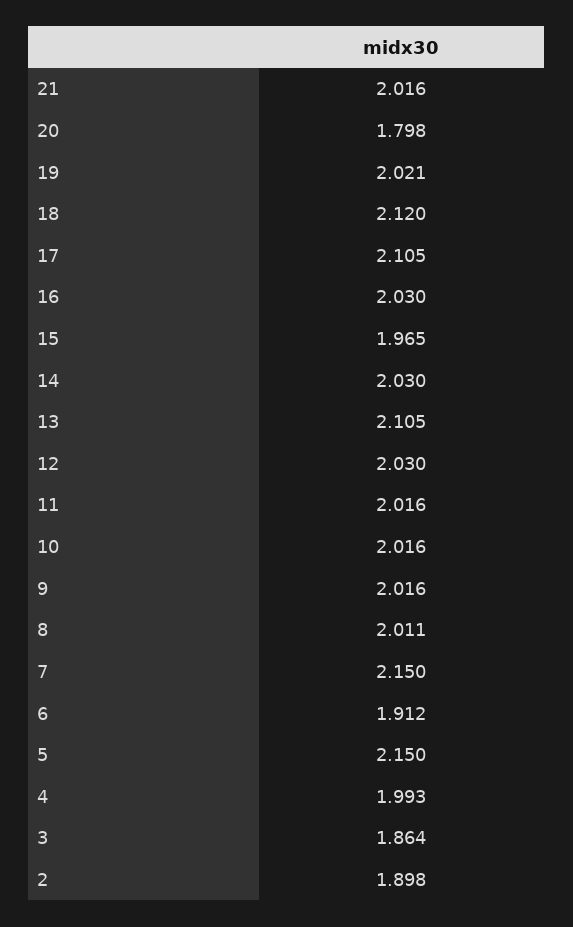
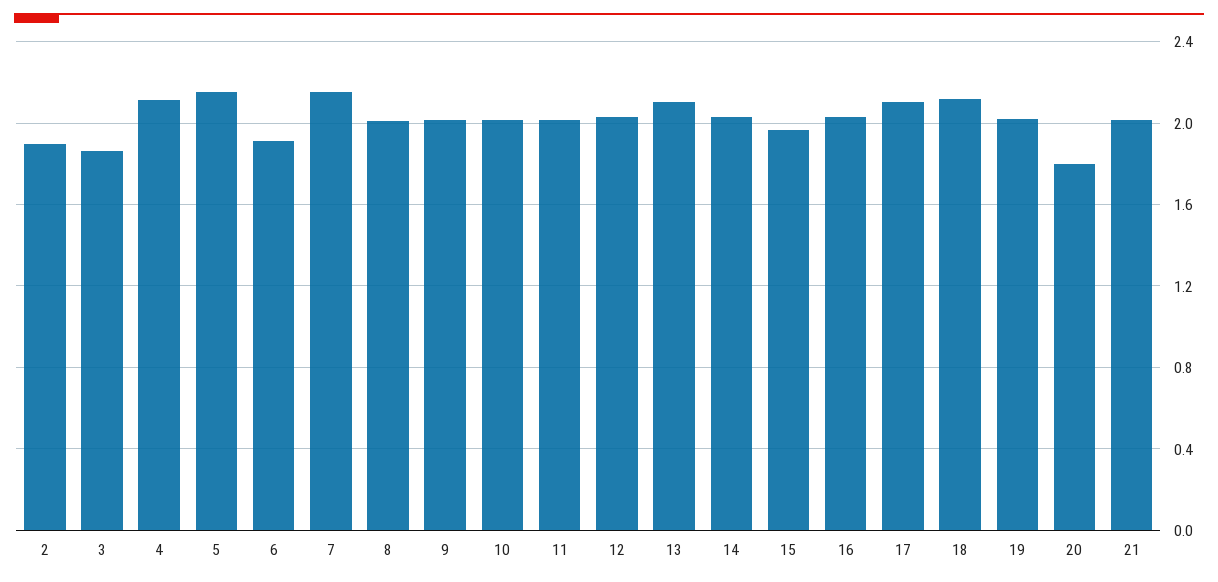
  {
    "21": 2.016,
    "20": 1.798,
    "19": 2.021,
    "18": 2.12,
    "17": 2.105,
    "16": 2.03,
    "15": 1.965,
    "14": 2.03,
    "13": 2.105,
    "12": 2.03,
    "11": 2.016,
    "10": 2.016,
    "9": 2.016,
    "8": 2.011,
    "7": 2.15,
    "6": 1.912,
    "5": 2.15,
-   "4": 1.993,
+   "4": 2.1,
    "3": 1.864,
    "2": 1.898
  }

